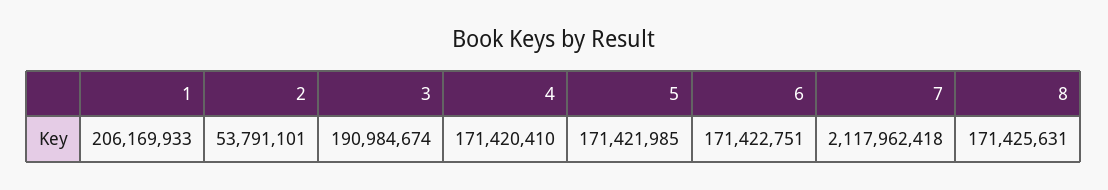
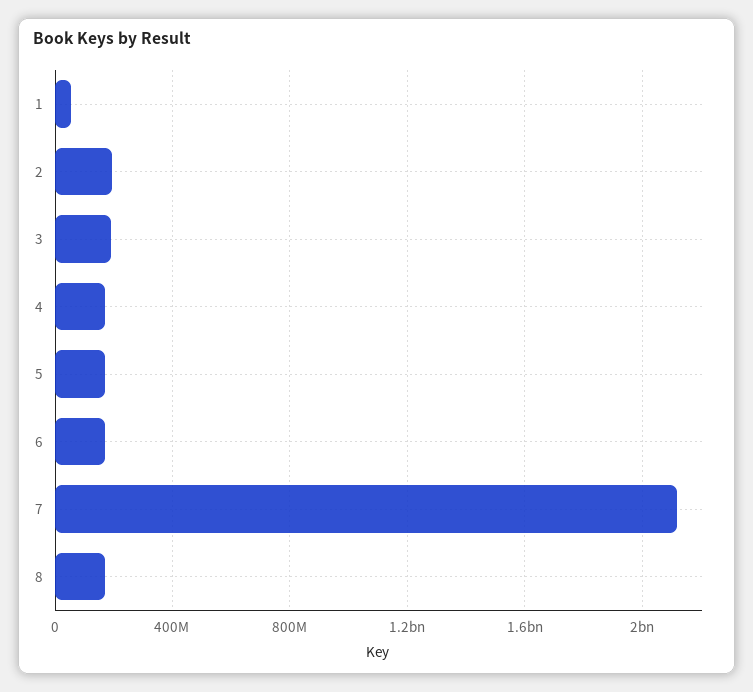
  {
-   "1": 206169933,
+   "1": 50000000,
-   "2": 53791101,
+   "2": 200000000,
    "3": 190984674,
    "4": 171420410,
    "5": 171421985,
    "6": 171422751,
    "7": 2117962418,
    "8": 171425631
  }

